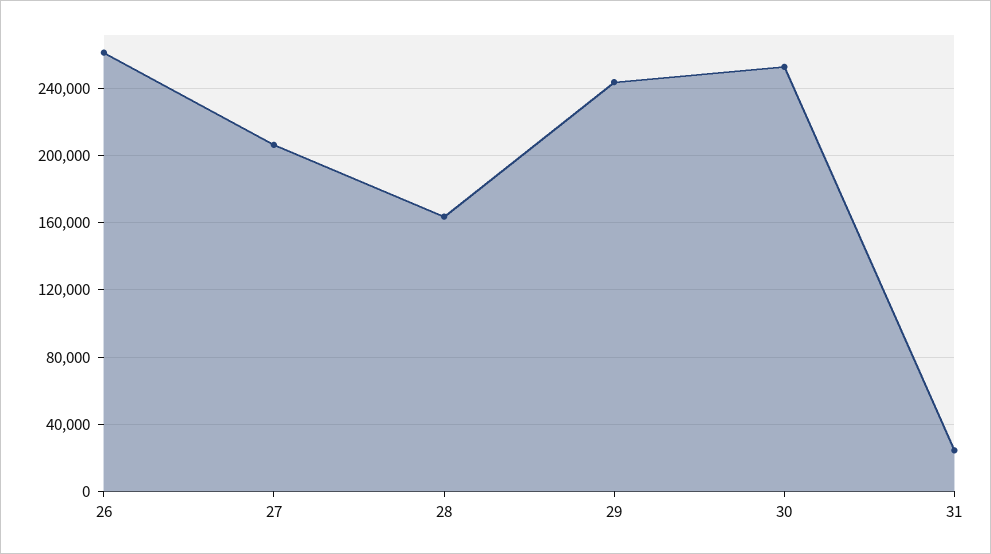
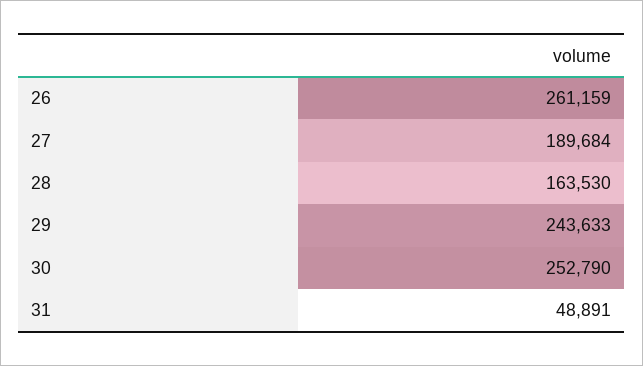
  {
    "26": 261159,
-   "27": 205000,
+   "27": 189684,
    "28": 163530,
    "29": 243633,
    "30": 252790,
-   "31": 25000
+   "31": 48891
  }

